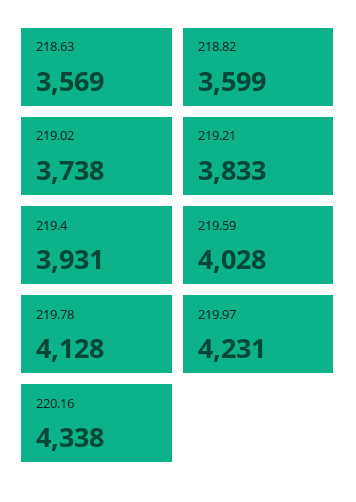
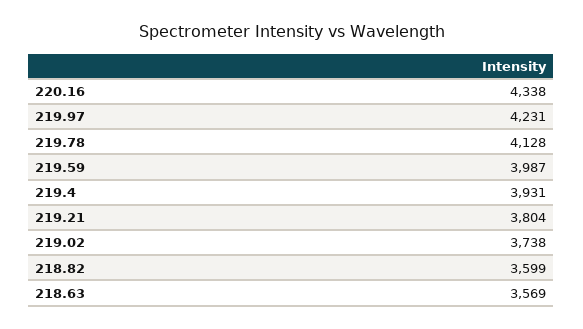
  {
    "218.63": 3569,
    "218.82": 3599,
    "219.02": 3738,
-   "219.21": 3833,
+   "219.21": 3804,
    "219.4": 3931,
-   "219.59": 4028,
+   "219.59": 3987,
    "219.78": 4128,
    "219.97": 4231,
    "220.16": 4338
  }

